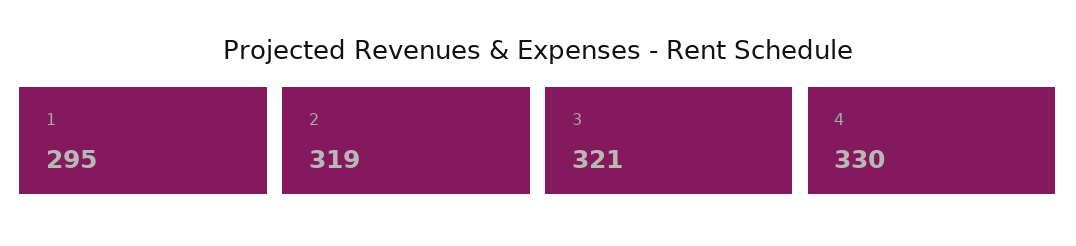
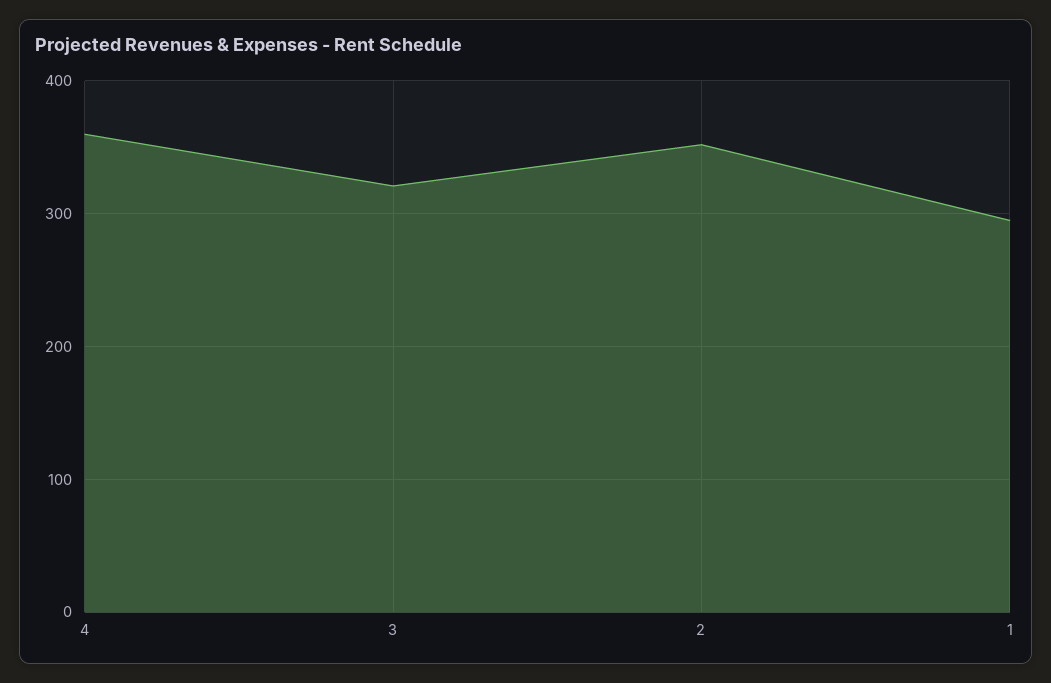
  {
    "1": 295,
-   "2": 319,
+   "2": 350,
    "3": 321,
-   "4": 330
+   "4": 360
  }

